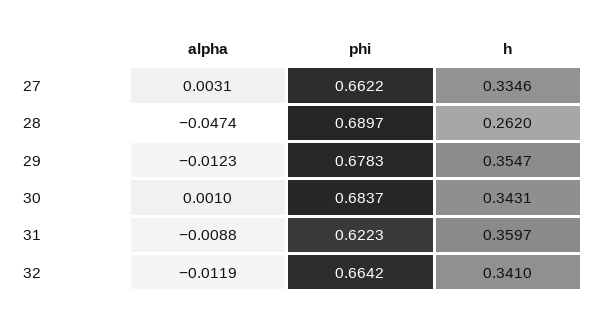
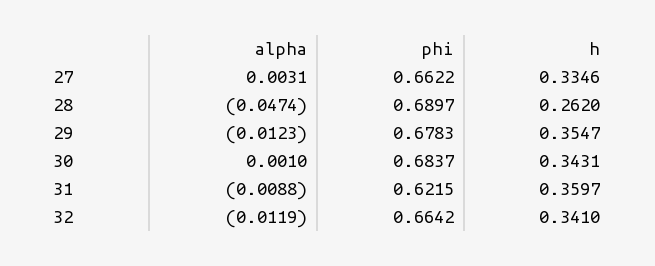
  {
    "alpha": {
      "27": 0.0031,
      "28": -0.0474,
      "29": -0.0123,
      "30": 0.001,
      "31": -0.0088,
      "32": -0.0119
    },
    "phi": {
      "27": 0.6622,
      "28": 0.6897,
      "29": 0.6783,
      "30": 0.6837,
-     "31": 0.6223,
+     "31": 0.6215,
      "32": 0.6642
    },
    "h": {
      "27": 0.3346,
      "28": 0.262,
      "29": 0.3547,
      "30": 0.3431,
      "31": 0.3597,
      "32": 0.341
    }
  }

